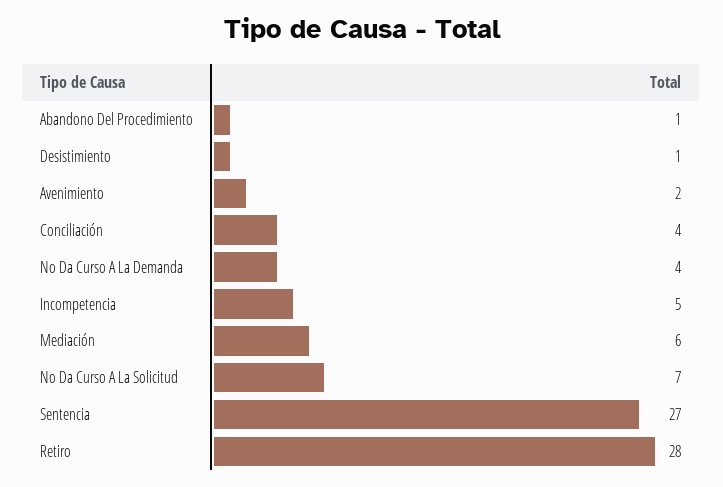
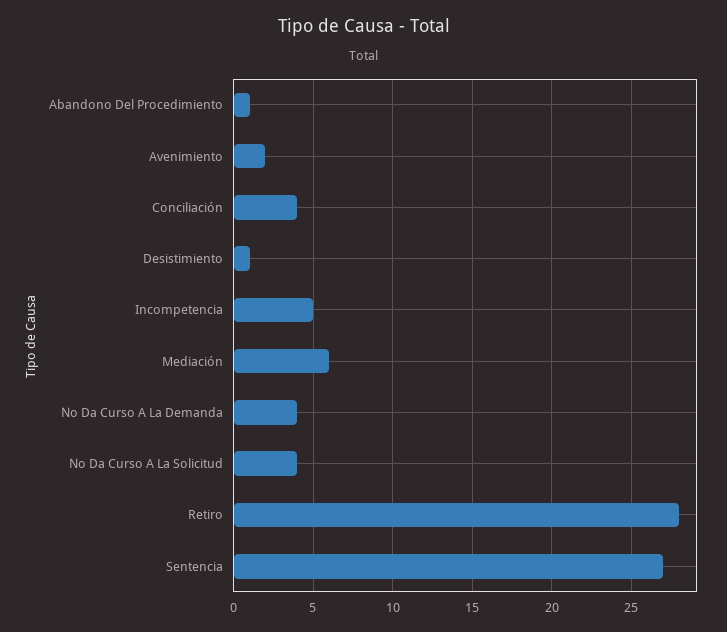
  {
    "Abandono Del Procedimiento": 1,
    "Desistimiento": 1,
    "Avenimiento": 2,
    "Conciliación": 4,
    "No Da Curso A La Demanda": 4,
    "Incompetencia": 5,
    "Mediación": 6,
-   "No Da Curso A La Solicitud": 7,
+   "No Da Curso A La Solicitud": 4,
    "Sentencia": 27,
    "Retiro": 28
  }

